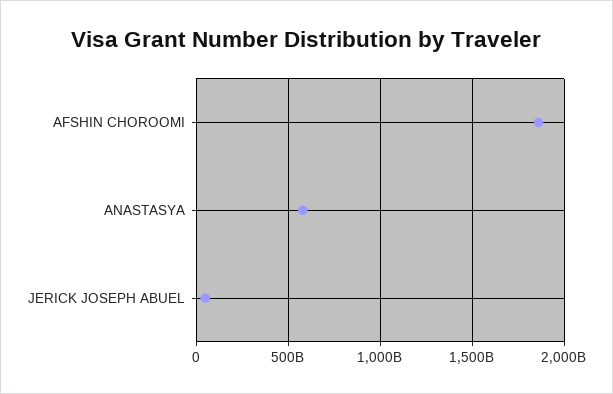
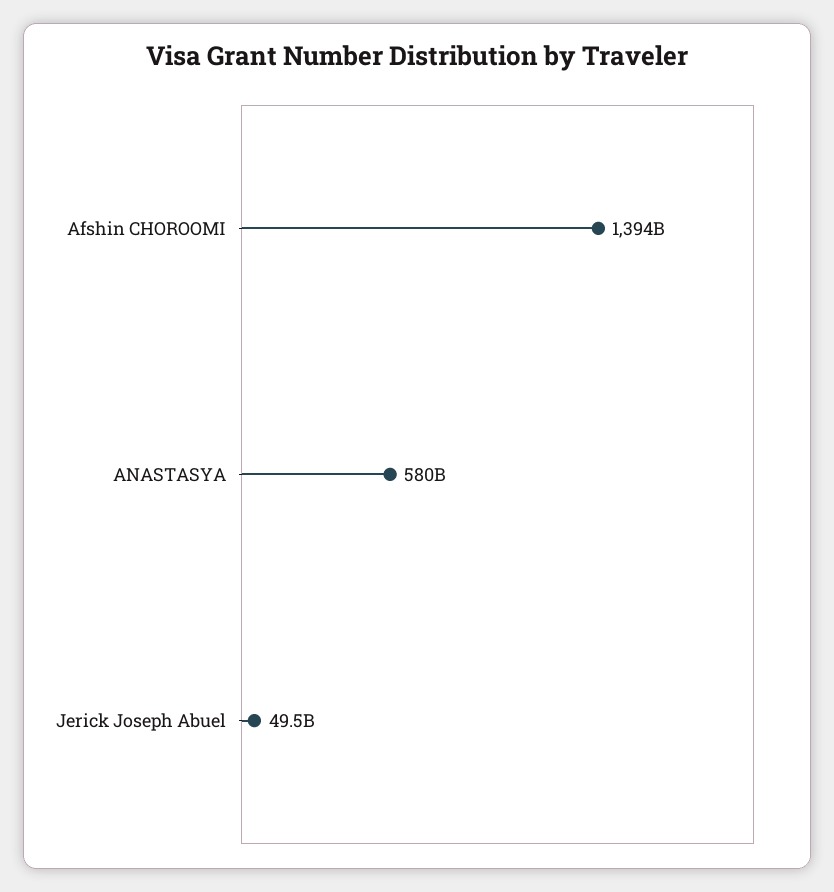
  {
-   "AFSHIN CHOROOMI": 1850000000000,
+   "AFSHIN CHOROOMI": 1394000000000,
    "ANASTASYA": 580000000000,
    "JERICK JOSEPH ABUEL": 49500000000
  }

